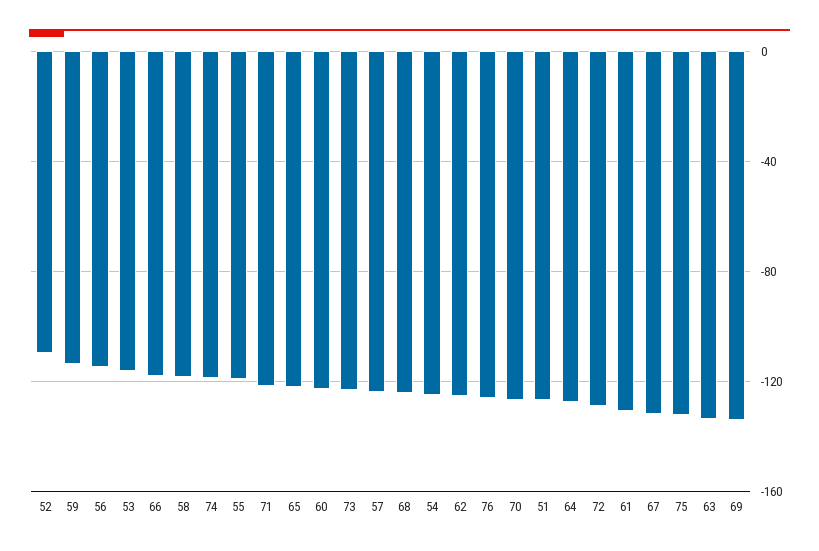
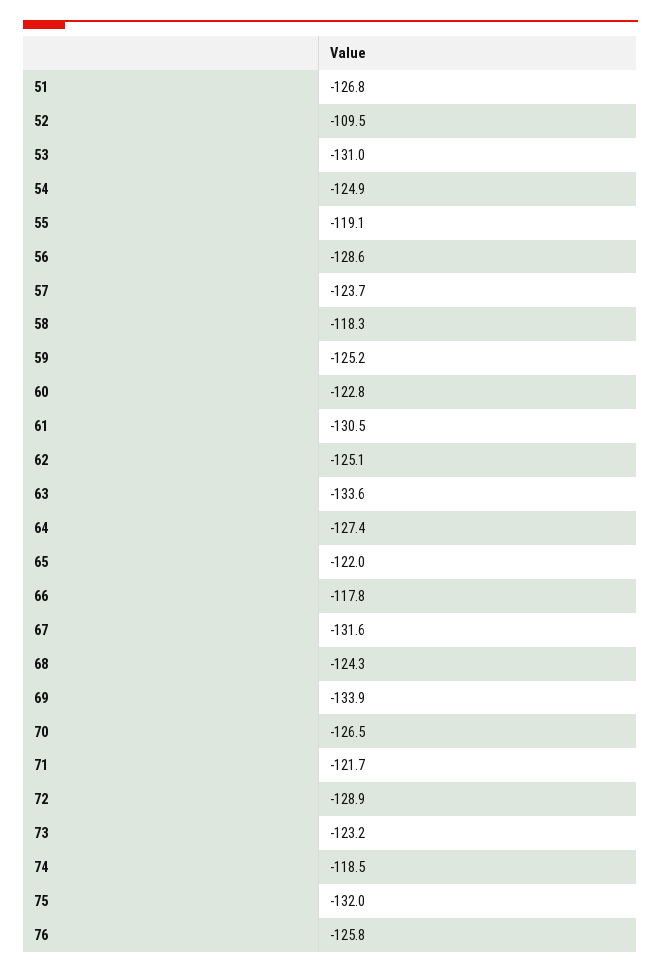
  {
    "52": -109.5,
-   "59": -115,
+   "59": -125.2,
-   "56": -115,
+   "56": -128.6,
-   "53": -115,
+   "53": -131,
    "66": -117.8,
    "58": -118.3,
    "74": -118.5,
    "55": -119.1,
    "71": -121.7,
    "65": -122,
    "60": -122.8,
    "73": -123.2,
    "57": -123.7,
    "68": -124.3,
    "54": -124.9,
    "62": -125.1,
    "76": -125.8,
    "70": -126.5,
    "51": -126.8,
    "64": -127.4,
    "72": -128.9,
    "61": -130.5,
    "67": -131.6,
    "75": -132,
    "63": -133.6,
    "69": -133.9
  }

